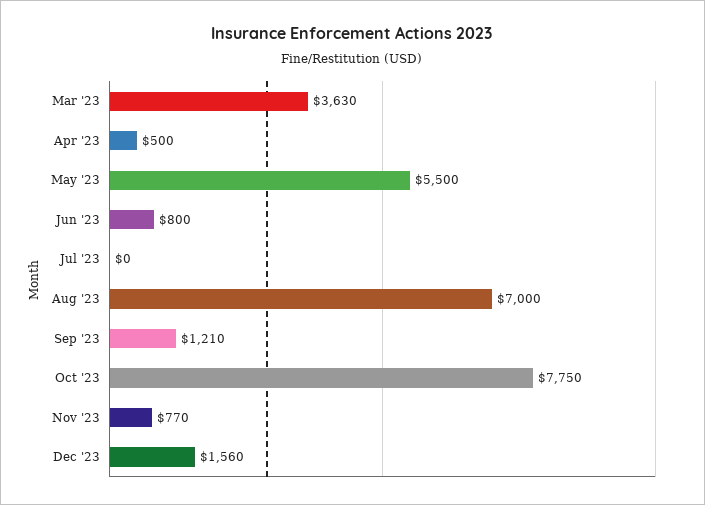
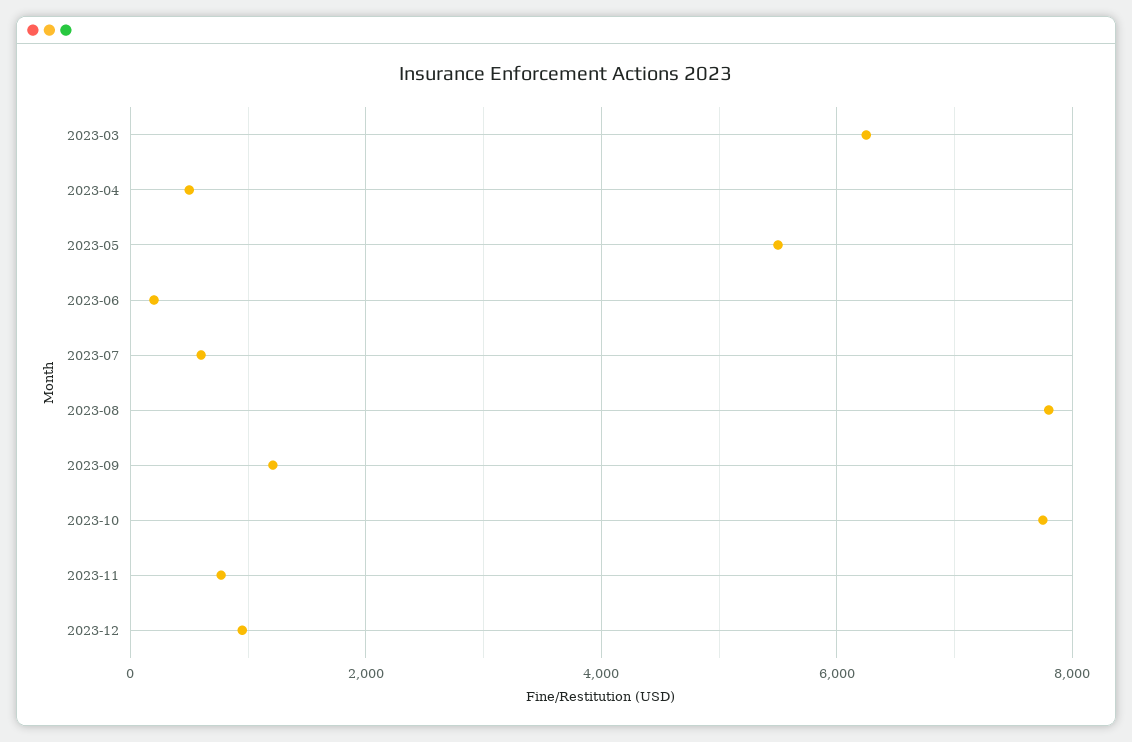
  {
-   "Mar '23": 3630,
+   "Mar '23": 6200,
    "Apr '23": 500,
    "May '23": 5500,
-   "Jun '23": 800,
+   "Jun '23": 200,
-   "Jul '23": 0,
+   "Jul '23": 600,
-   "Aug '23": 7000,
+   "Aug '23": 7800,
    "Sep '23": 1210,
    "Oct '23": 7750,
    "Nov '23": 770,
-   "Dec '23": 1560
+   "Dec '23": 1000
  }

